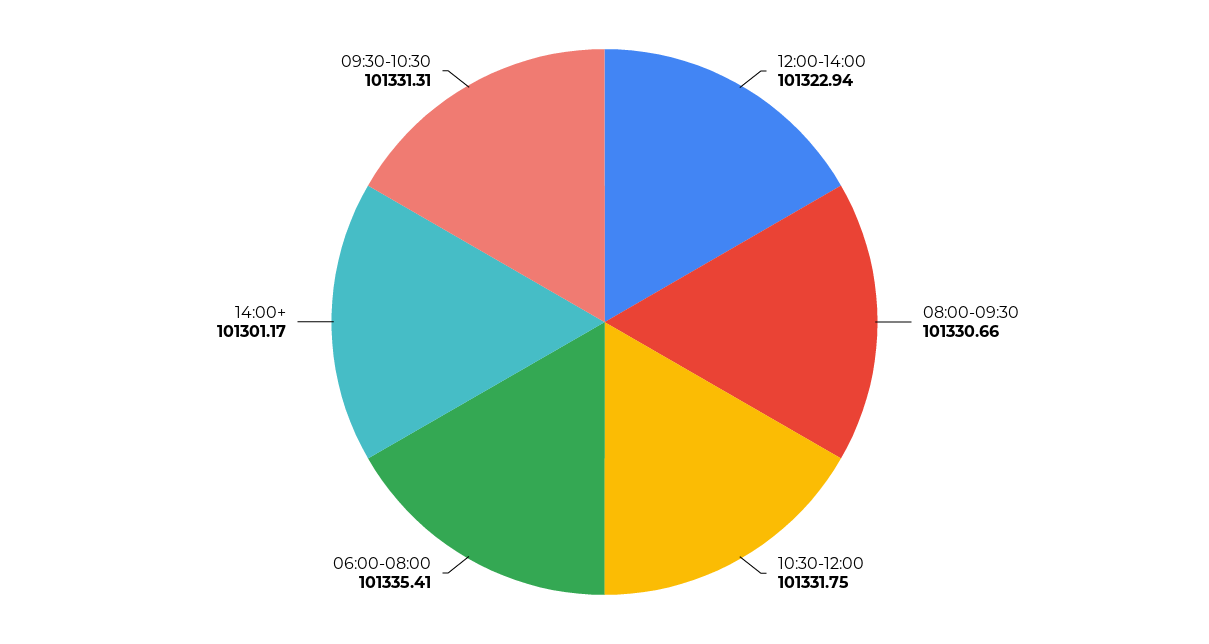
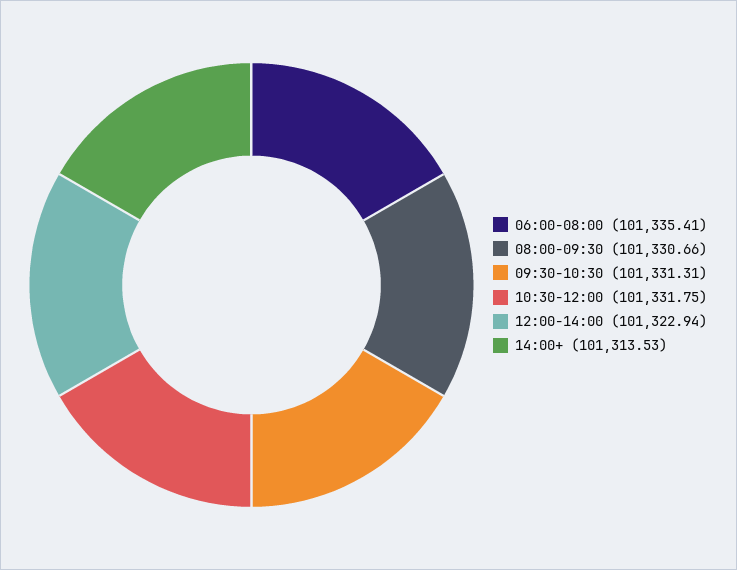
  {
    "12:00-14:00": 101322.94,
    "08:00-09:30": 101330.66,
    "10:30-12:00": 101331.75,
    "06:00-08:00": 101335.41,
-   "14:00+": 101301.17,
+   "14:00+": 101313.53,
    "09:30-10:30": 101331.31
  }

